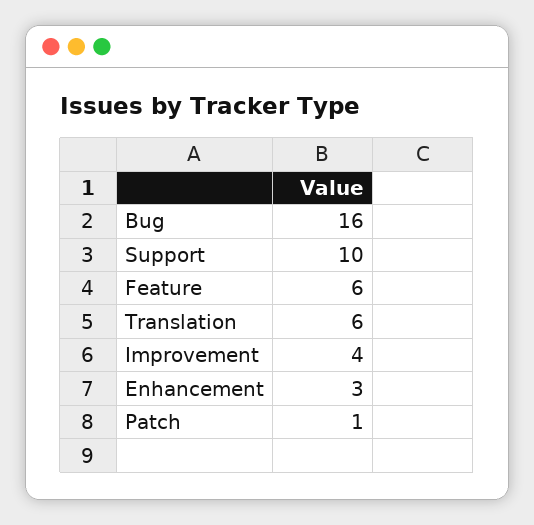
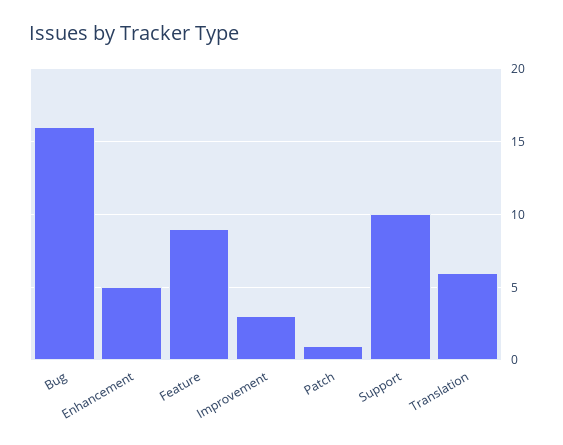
  {
    "Bug": 16,
    "Support": 10,
-   "Feature": 6,
+   "Feature": 9,
    "Translation": 6,
-   "Improvement": 4,
+   "Improvement": 3,
-   "Enhancement": 3,
+   "Enhancement": 5,
    "Patch": 1
  }

